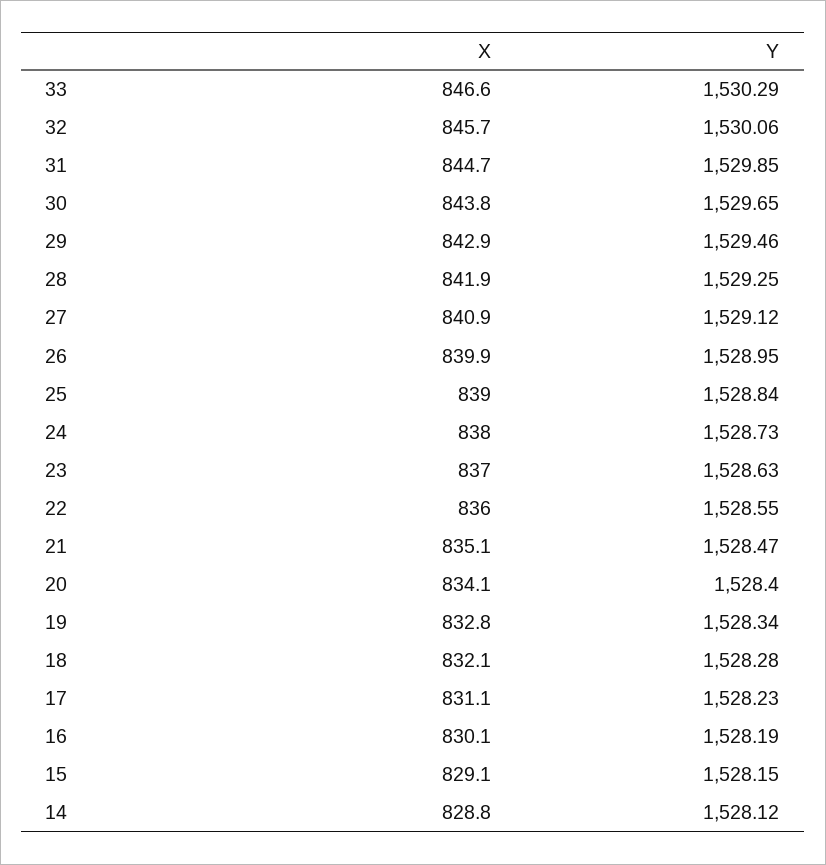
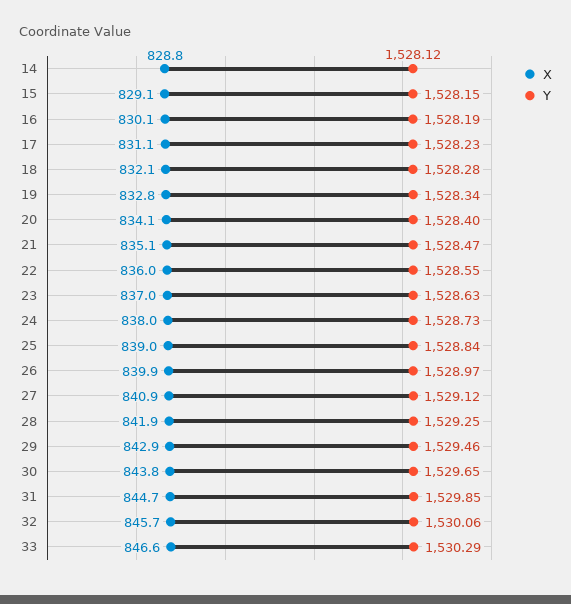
  {
    "X": {
      "33": 846.6,
      "32": 845.7,
      "31": 844.7,
      "30": 843.8,
      "29": 842.9,
      "28": 841.9,
      "27": 840.9,
      "26": 839.9,
      "25": 839,
      "24": 838,
      "23": 837,
      "22": 836,
      "21": 835.1,
      "20": 834.1,
      "19": 832.8,
      "18": 832.1,
      "17": 831.1,
      "16": 830.1,
      "15": 829.1,
      "14": 828.8
    },
    "Y": {
      "33": 1530.29,
      "32": 1530.06,
      "31": 1529.85,
      "30": 1529.65,
      "29": 1529.46,
      "28": 1529.25,
      "27": 1529.12,
-     "26": 1528.95,
+     "26": 1528.97,
      "25": 1528.84,
      "24": 1528.73,
      "23": 1528.63,
      "22": 1528.55,
      "21": 1528.47,
      "20": 1528.4,
      "19": 1528.34,
      "18": 1528.28,
      "17": 1528.23,
      "16": 1528.19,
      "15": 1528.15,
      "14": 1528.12
    }
  }

